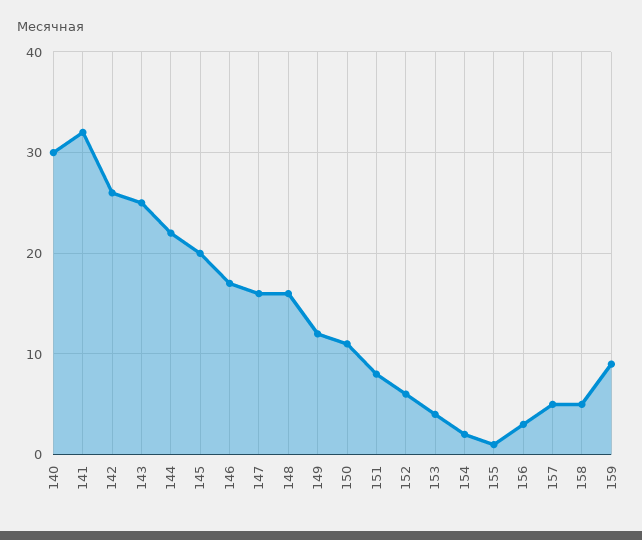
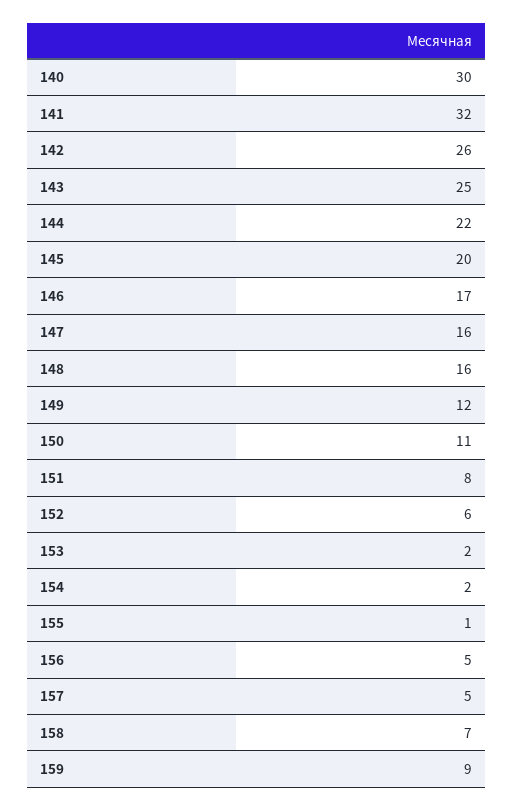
  {
    "140": 30,
    "141": 32,
    "142": 26,
    "143": 25,
    "144": 22,
    "145": 20,
    "146": 17,
    "147": 16,
    "148": 16,
    "149": 12,
    "150": 11,
    "151": 8,
    "152": 6,
-   "153": 4,
+   "153": 2,
    "154": 2,
    "155": 1,
-   "156": 3,
+   "156": 5,
    "157": 5,
-   "158": 5,
+   "158": 7,
    "159": 9
  }

